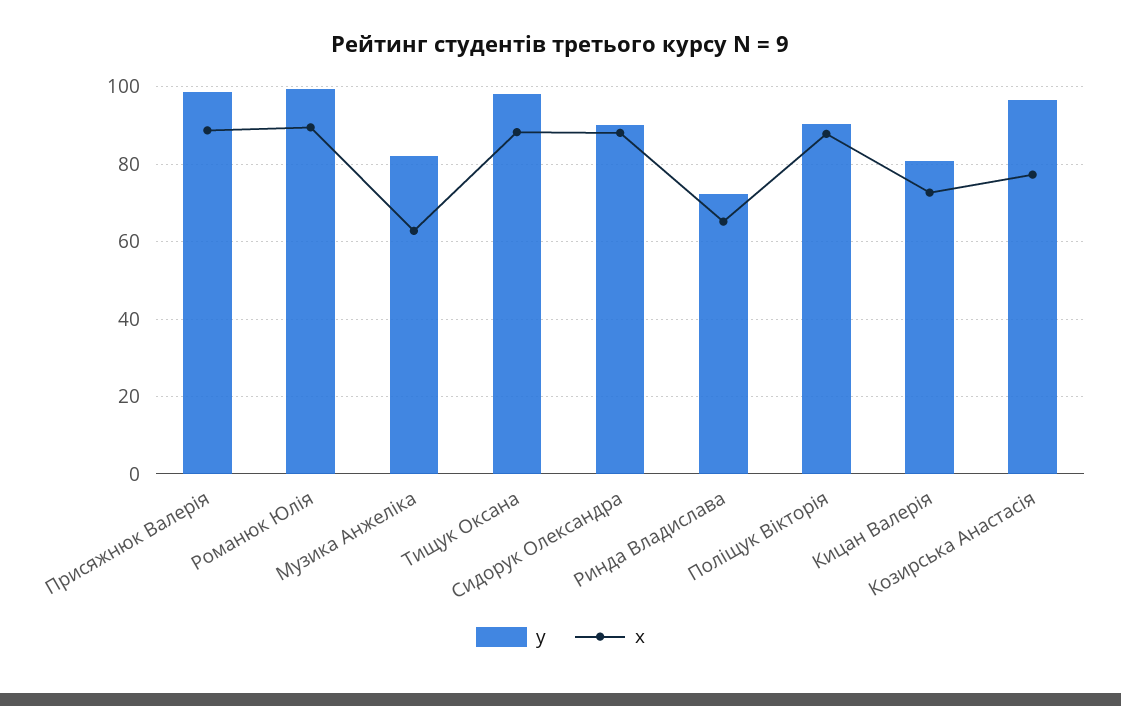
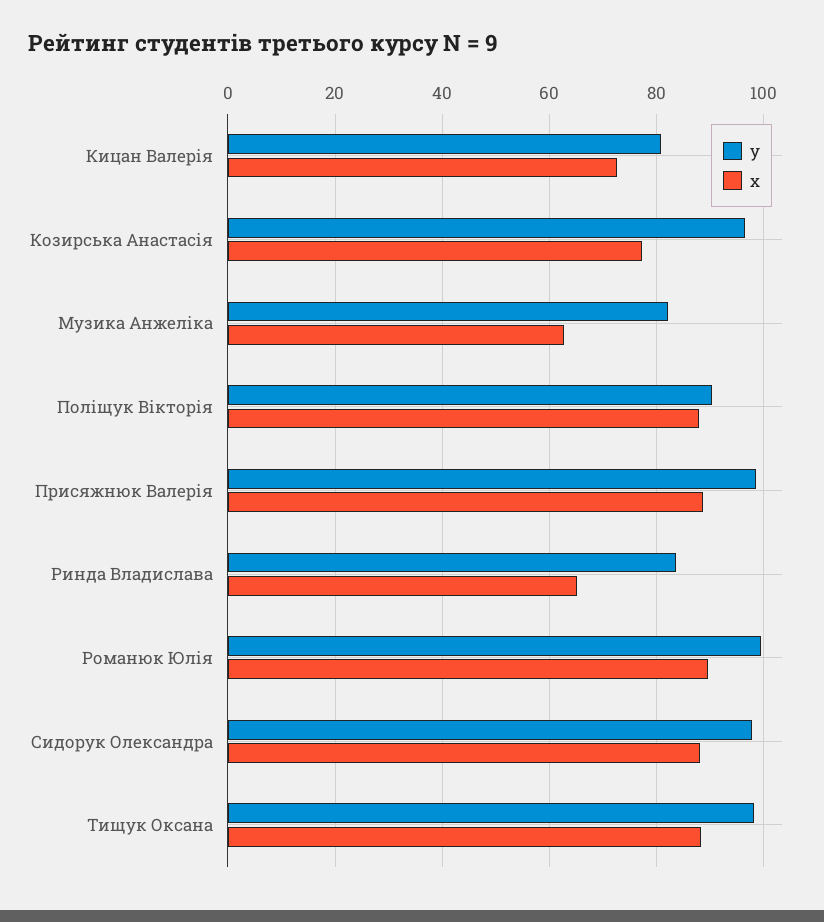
  {
    "y": {
      "Присяжнюк Валерія": 98,
      "Романюк Юлія": 100,
      "Музика Анжеліка": 82,
      "Тищук Оксана": 98,
-     "Сидорук Олександра": 90,
+     "Сидорук Олександра": 98,
-     "Ринда Владислава": 72,
+     "Ринда Владислава": 84,
      "Поліщук Вікторія": 90,
      "Кицан Валерія": 80,
      "Козирська Анастасія": 96
    },
    "x": {
      "Присяжнюк Валерія": 88,
      "Романюк Юлія": 90,
      "Музика Анжеліка": 62,
      "Тищук Оксана": 88,
      "Сидорук Олександра": 88,
      "Ринда Владислава": 66,
      "Поліщук Вікторія": 88,
      "Кицан Валерія": 72,
      "Козирська Анастасія": 78
    }
  }

